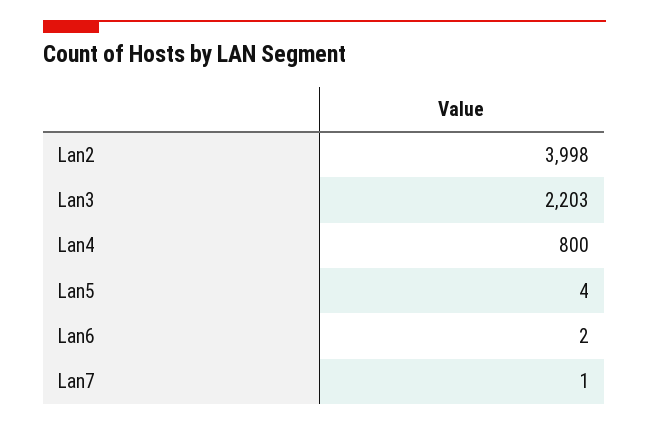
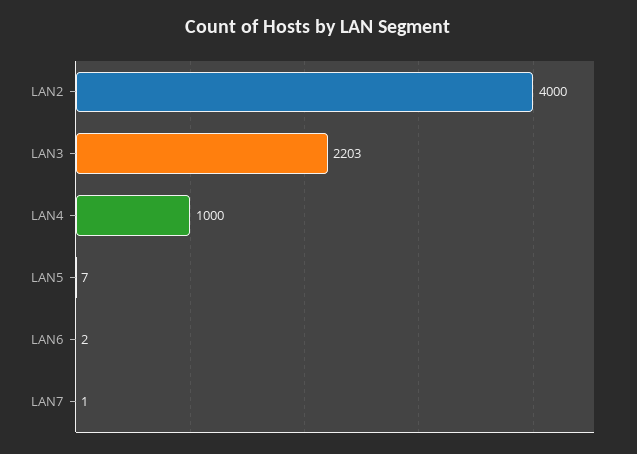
  {
-   "Lan2": 3998,
+   "Lan2": 4000,
    "Lan3": 2203,
-   "Lan4": 800,
+   "Lan4": 1000,
-   "Lan5": 4,
+   "Lan5": 7,
    "Lan6": 2,
    "Lan7": 1
  }

